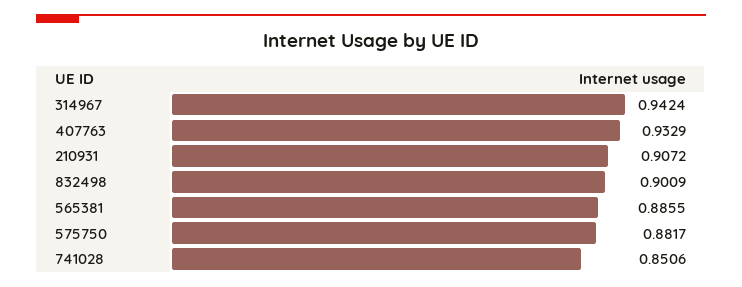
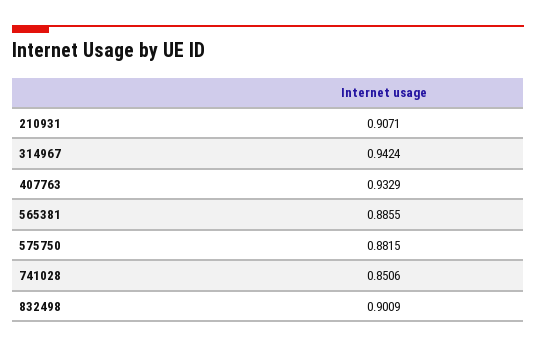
  {
    "314967": 0.9424,
    "407763": 0.9329,
-   "210931": 0.9072,
+   "210931": 0.9071,
    "832498": 0.9009,
    "565381": 0.8855,
-   "575750": 0.8817,
+   "575750": 0.8815,
    "741028": 0.8506
  }

